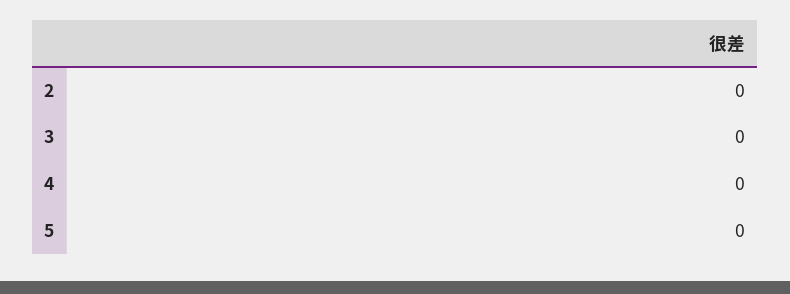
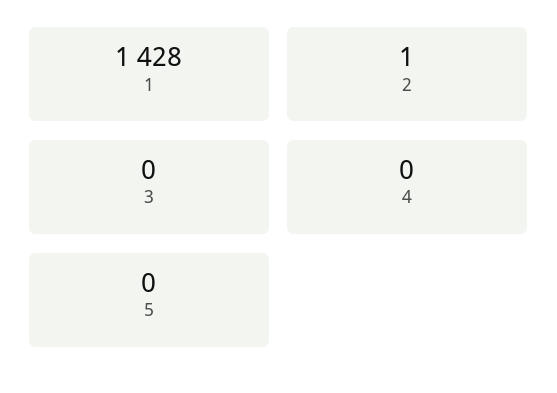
  {
-   "2": 0,
+   "2": 1,
    "3": 0,
    "4": 0,
-   "5": 0
+   "5": 0,
+   "1": 1428
  }

